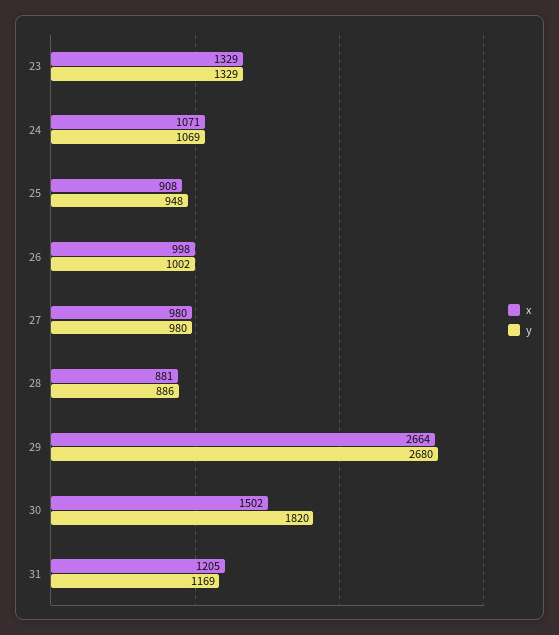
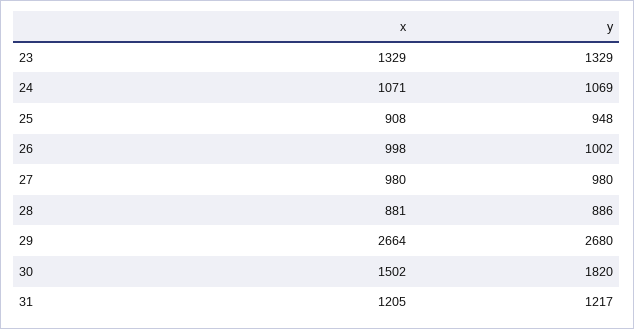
  {
    "x": {
      "23": 1329,
      "24": 1071,
      "25": 908,
      "26": 998,
      "27": 980,
      "28": 881,
      "29": 2664,
      "30": 1502,
      "31": 1205
    },
    "y": {
      "23": 1329,
      "24": 1069,
      "25": 948,
      "26": 1002,
      "27": 980,
      "28": 886,
      "29": 2680,
      "30": 1820,
-     "31": 1169
+     "31": 1217
    }
  }

